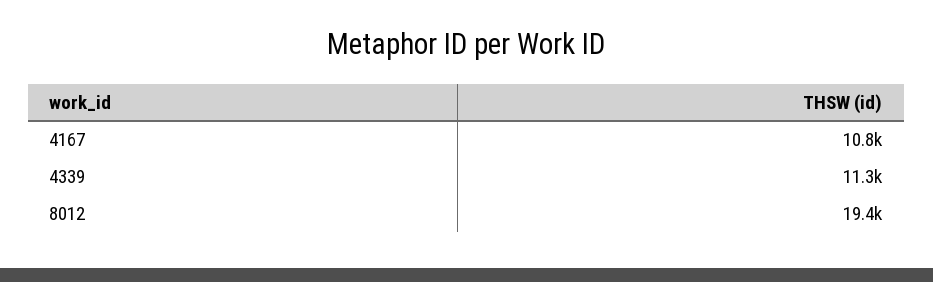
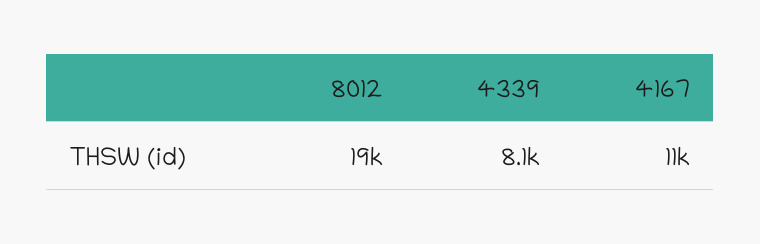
  {
    "4167": 10800,
-   "4339": 11300,
+   "4339": 8100,
    "8012": 19400
  }

